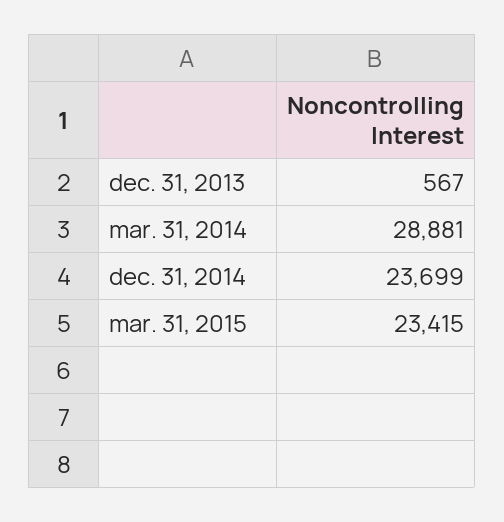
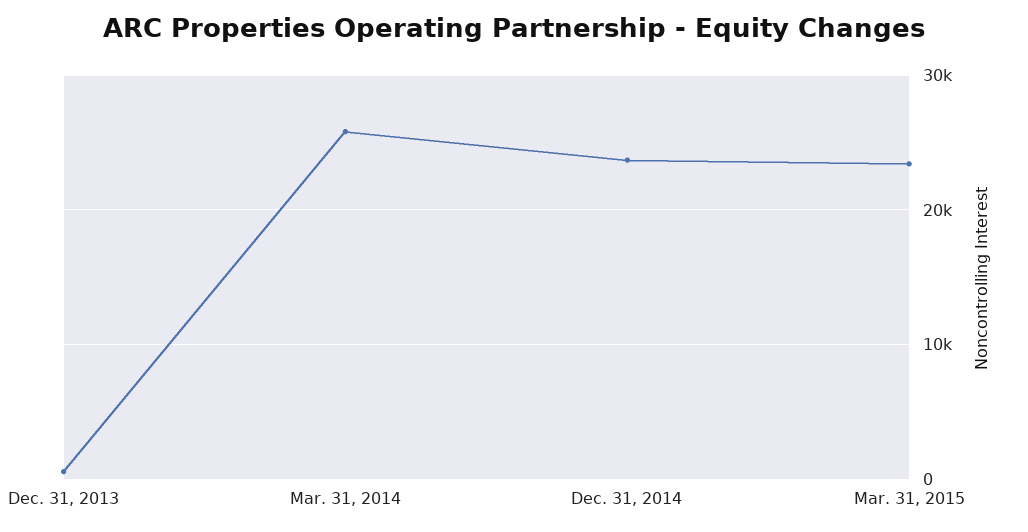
  {
    "dec. 31, 2013": 567,
-   "mar. 31, 2014": 28881,
+   "mar. 31, 2014": 26000,
    "dec. 31, 2014": 23699,
    "mar. 31, 2015": 23415
  }

